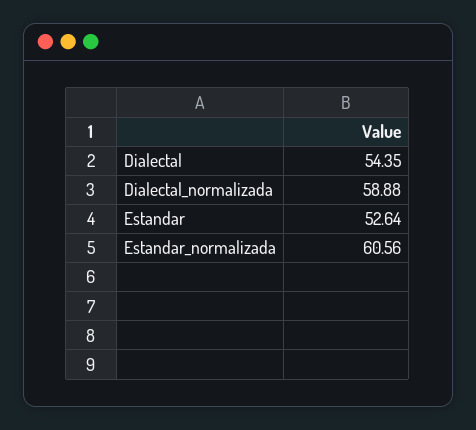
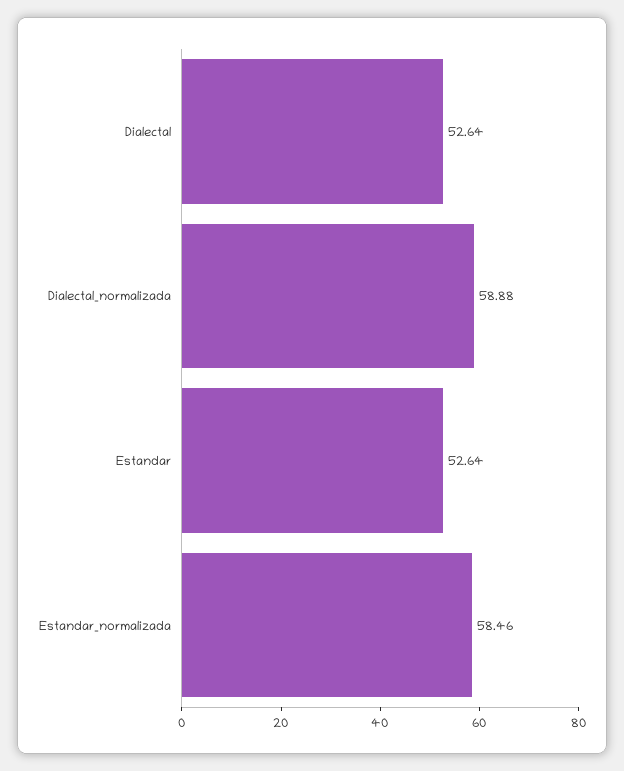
  {
-   "Dialectal": 54.35,
+   "Dialectal": 52.64,
    "Dialectal_normalizada": 58.88,
    "Estandar": 52.64,
-   "Estandar_normalizada": 60.56
+   "Estandar_normalizada": 58.46
  }

